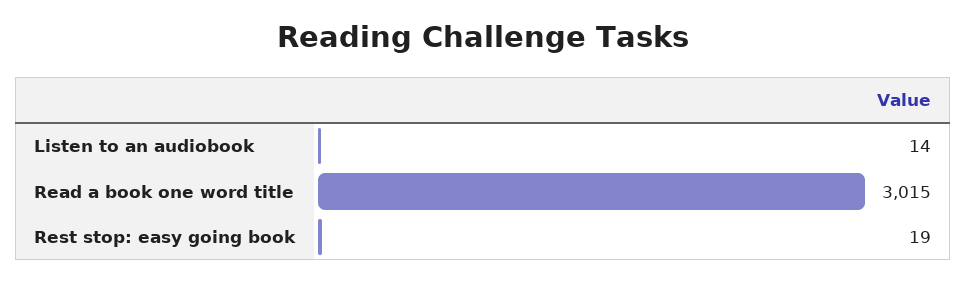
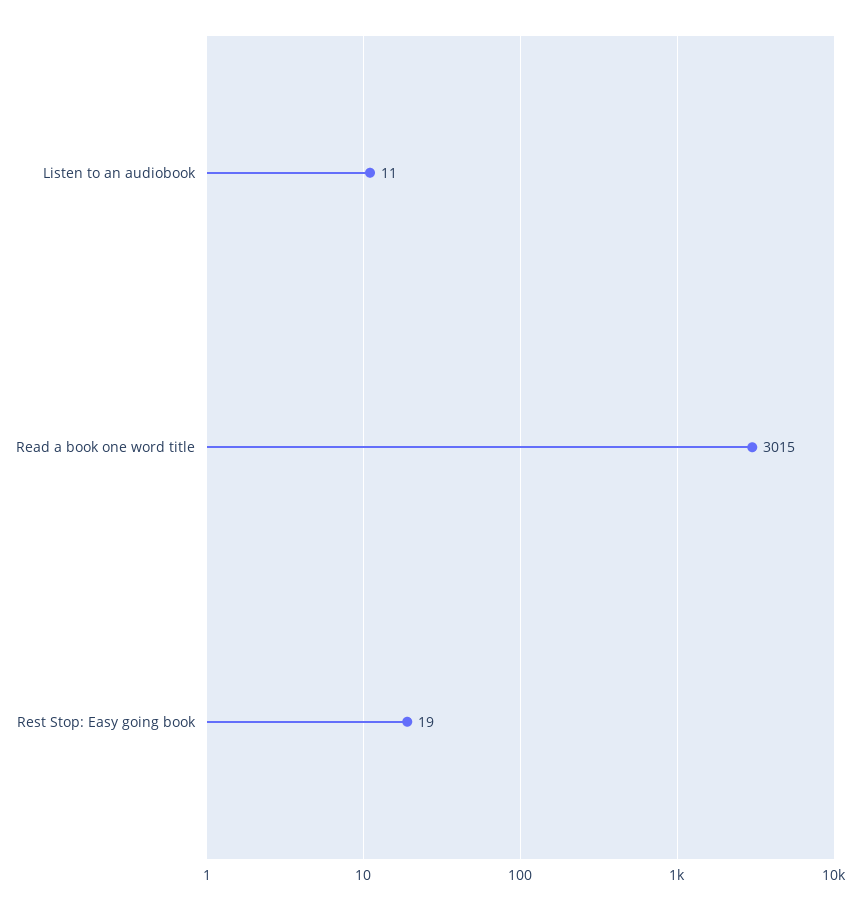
  {
-   "Listen to an audiobook": 14,
+   "Listen to an audiobook": 11,
    "Read a book one word title": 3015,
    "Rest stop: easy going book": 19
  }

